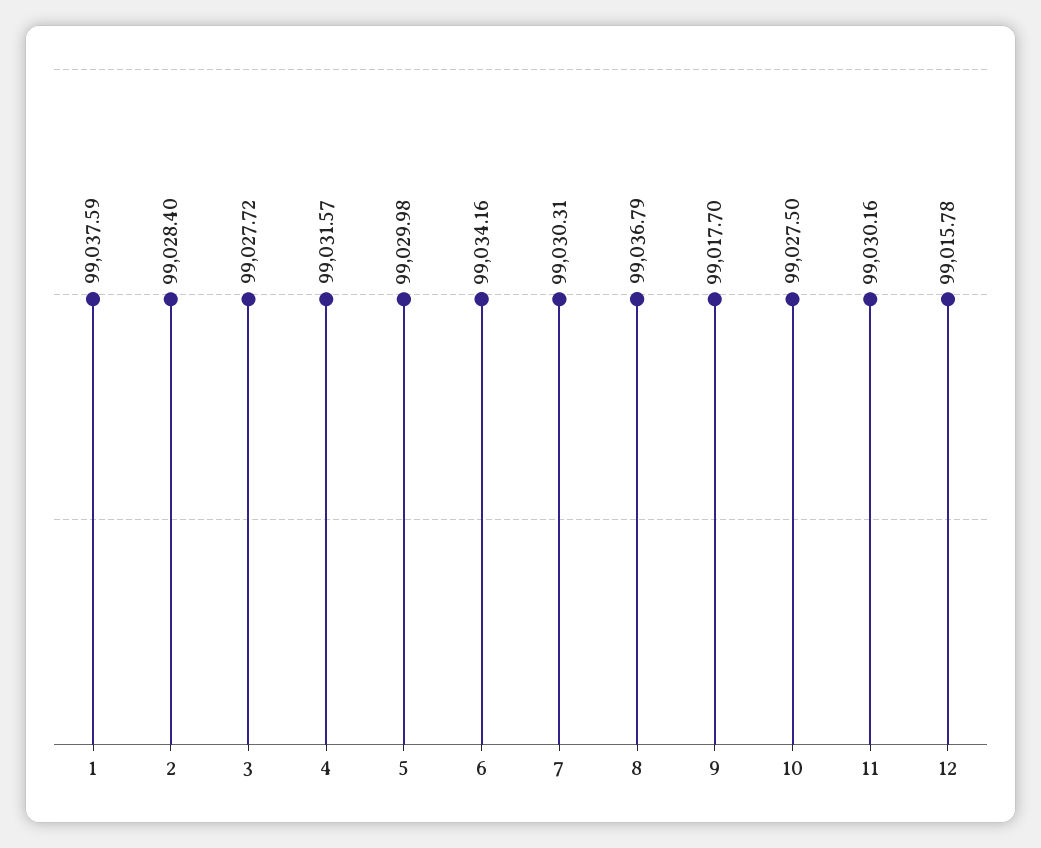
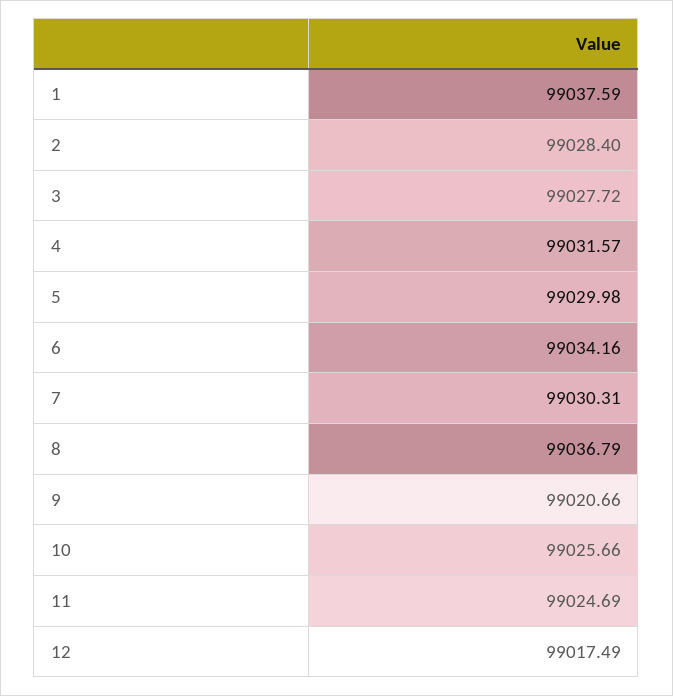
  {
    "1": 99037.59,
    "2": 99028.4,
    "3": 99027.72,
    "4": 99031.57,
    "5": 99029.98,
    "6": 99034.16,
    "7": 99030.31,
    "8": 99036.79,
-   "9": 99017.7,
+   "9": 99020.66,
-   "10": 99027.5,
+   "10": 99025.66,
-   "11": 99030.16,
+   "11": 99024.69,
-   "12": 99015.78
+   "12": 99017.49
  }

